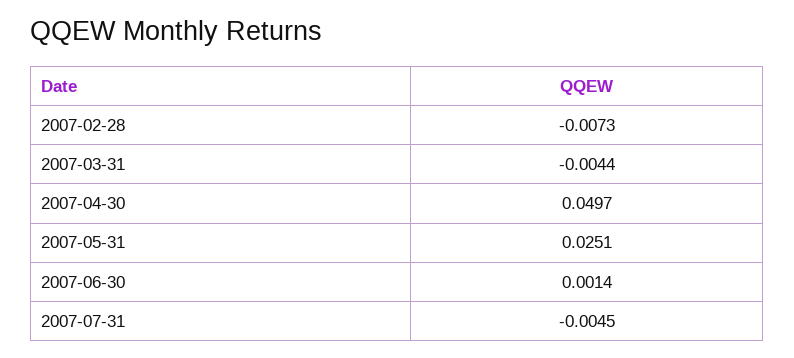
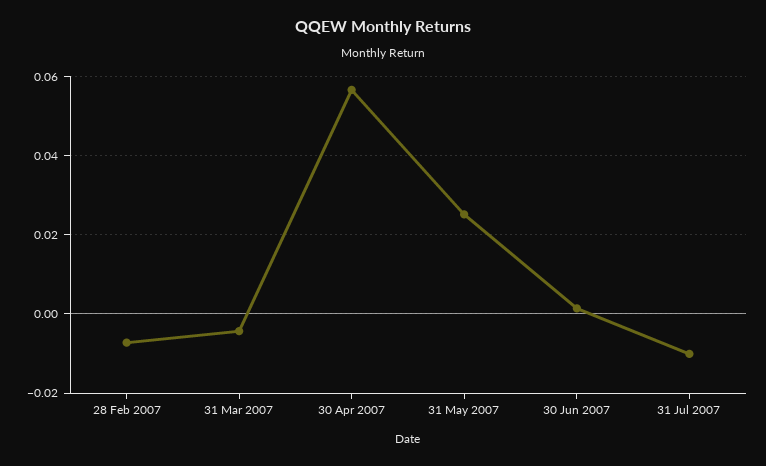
  {
    "2007-02-28": -0.0073,
    "2007-03-31": -0.0044,
-   "2007-04-30": 0.0497,
+   "2007-04-30": 0.056,
    "2007-05-31": 0.0251,
    "2007-06-30": 0.0014,
-   "2007-07-31": -0.0045
+   "2007-07-31": -0.01
  }

